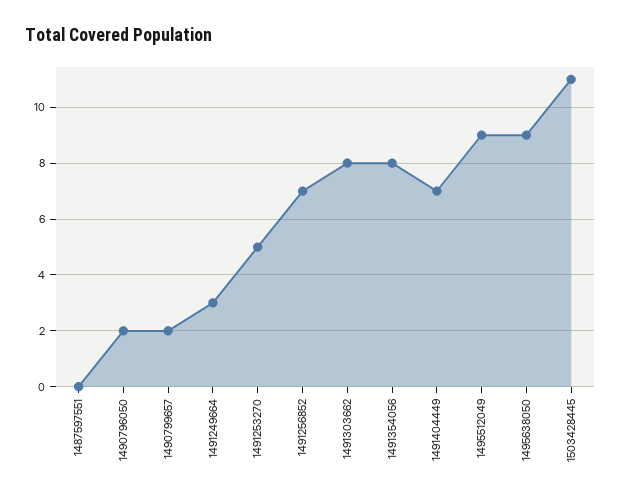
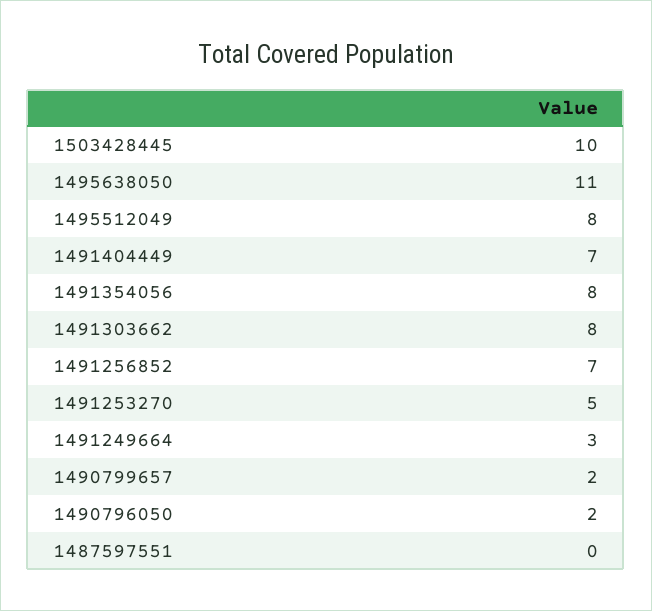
  {
    "1487597551": 0,
    "1490796050": 2,
    "1490799657": 2,
    "1491249664": 3,
    "1491253270": 5,
    "1491256852": 7,
    "1491303662": 8,
    "1491354056": 8,
    "1491404449": 7,
-   "1495512049": 9,
+   "1495512049": 8,
-   "1495638050": 9,
+   "1495638050": 11,
-   "1503428445": 11
+   "1503428445": 10
  }

